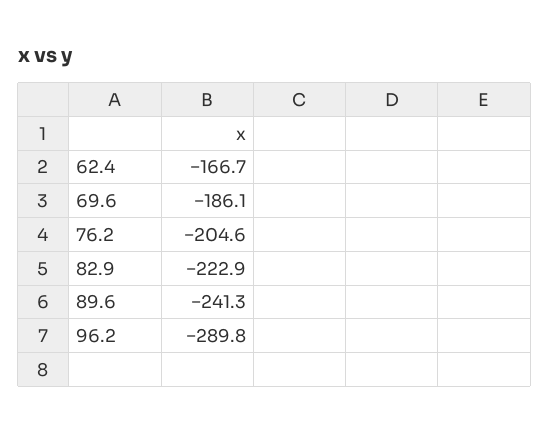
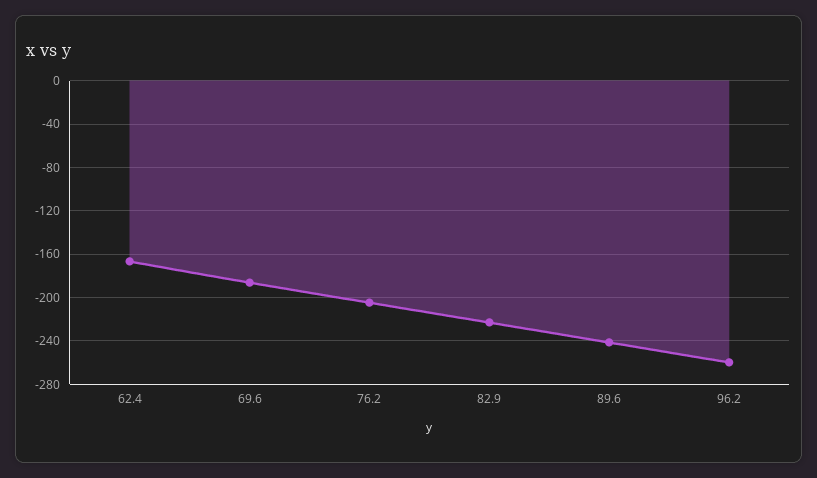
  {
    "62.4": -166.7,
    "69.6": -186.1,
    "76.2": -204.6,
    "82.9": -222.9,
    "89.6": -241.3,
-   "96.2": -289.8
+   "96.2": -260
  }

